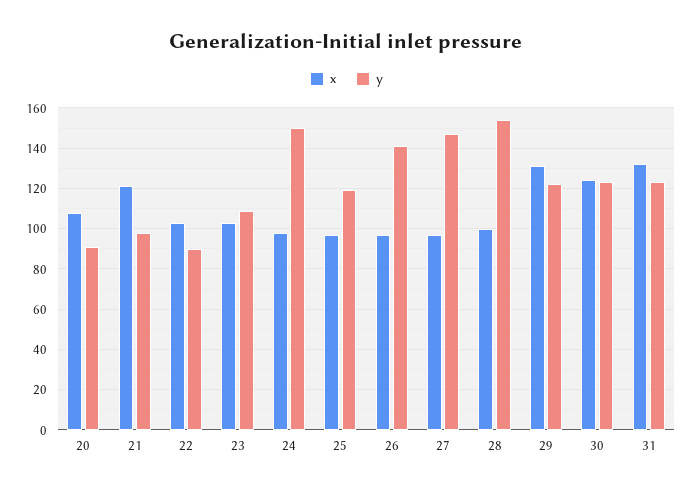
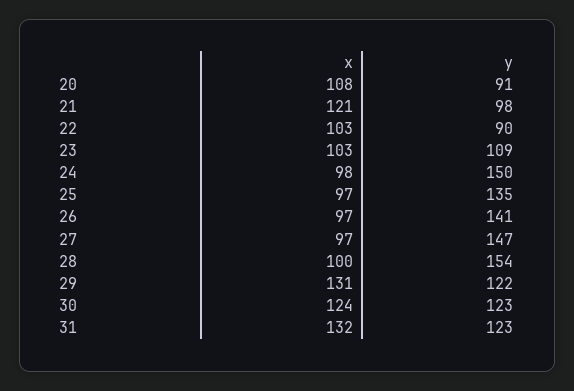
  {
    "x": {
      "20": 108,
      "21": 121,
      "22": 103,
      "23": 103,
      "24": 98,
      "25": 97,
      "26": 97,
      "27": 97,
      "28": 100,
      "29": 131,
      "30": 124,
      "31": 132
    },
    "y": {
      "20": 91,
      "21": 98,
      "22": 90,
      "23": 109,
      "24": 150,
-     "25": 120,
+     "25": 135,
      "26": 141,
      "27": 147,
      "28": 154,
      "29": 122,
      "30": 123,
      "31": 123
    }
  }

